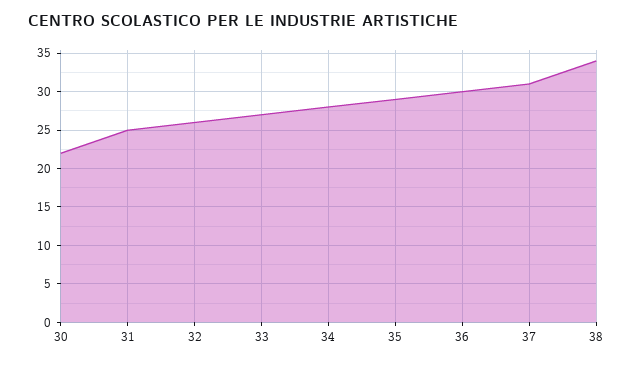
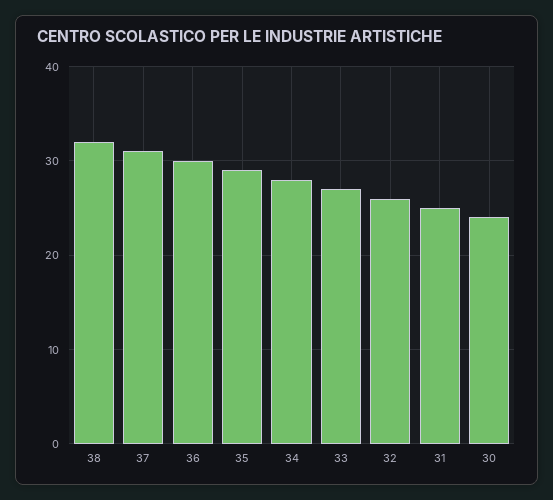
  {
-   "30": 22,
+   "30": 24,
    "31": 25,
    "32": 26,
    "33": 27,
    "34": 28,
    "35": 29,
    "36": 30,
    "37": 31,
-   "38": 34
+   "38": 32
  }

